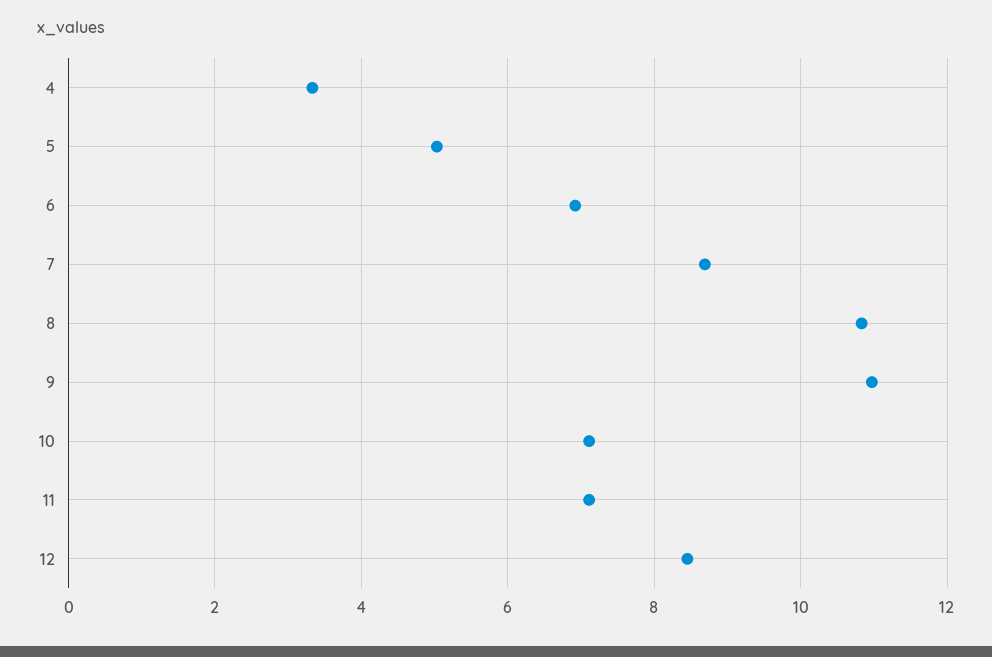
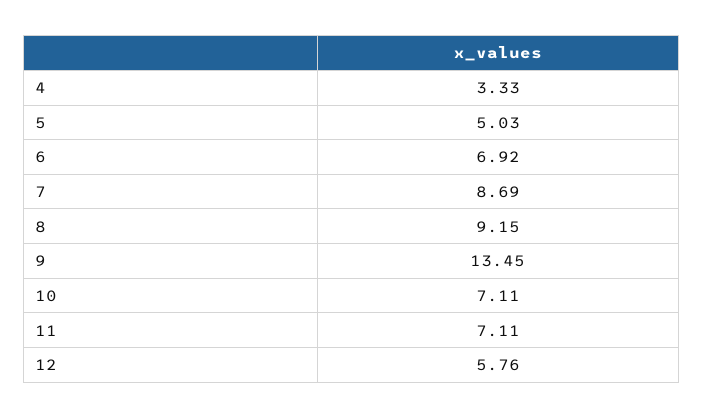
  {
    "4": 3.33,
    "5": 5.03,
    "6": 6.92,
    "7": 8.69,
-   "8": 10.8,
+   "8": 9.15,
-   "9": 11,
+   "9": 13.45,
    "10": 7.11,
    "11": 7.11,
-   "12": 8.4
+   "12": 5.76
  }

